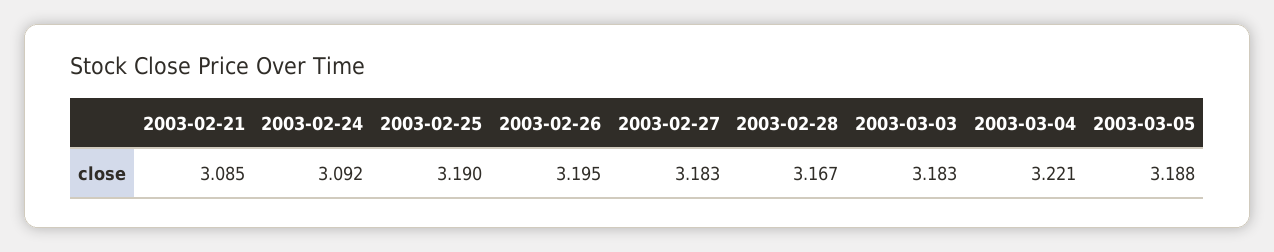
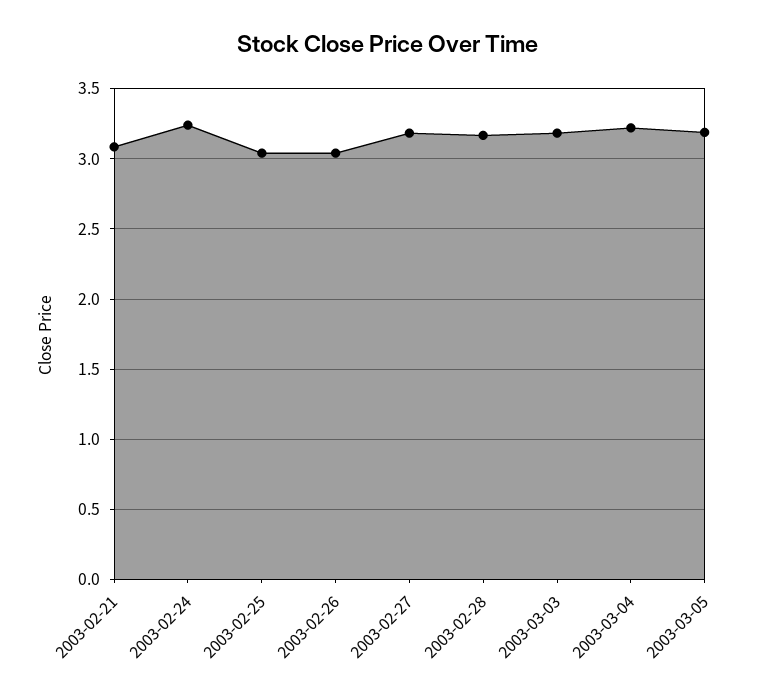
  {
    "2003-02-21": 3.085,
-   "2003-02-24": 3.092,
+   "2003-02-24": 3.25,
-   "2003-02-25": 3.19,
+   "2003-02-25": 3.05,
-   "2003-02-26": 3.195,
+   "2003-02-26": 3.05,
    "2003-02-27": 3.183,
    "2003-02-28": 3.167,
    "2003-03-03": 3.183,
    "2003-03-04": 3.221,
    "2003-03-05": 3.188
  }

